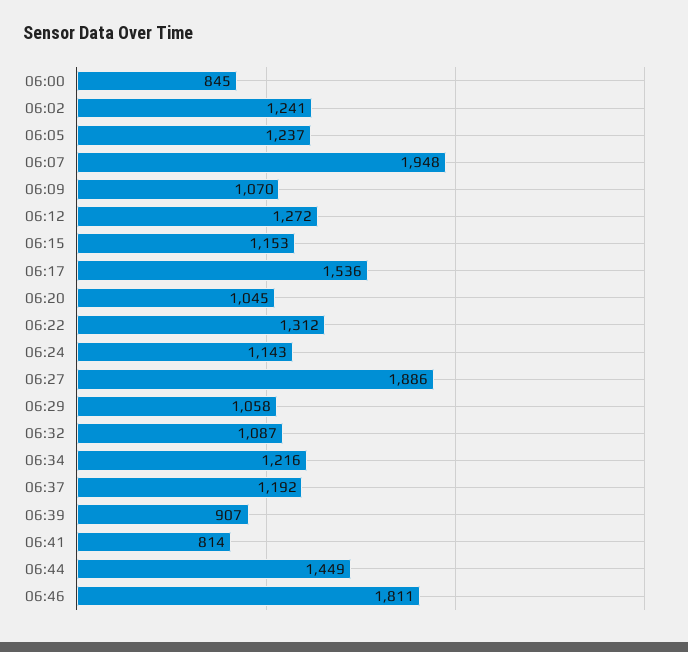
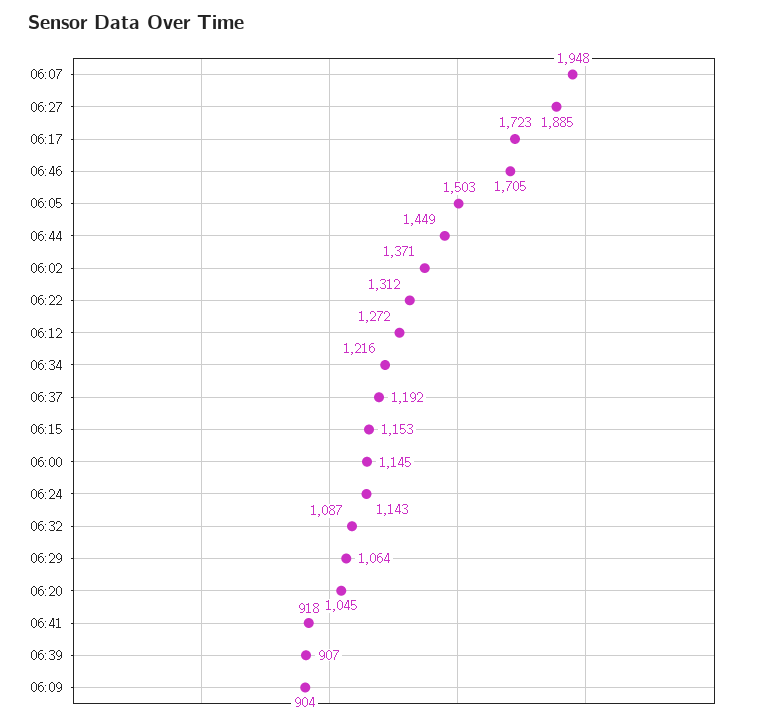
  {
-   "06:00": 845,
+   "06:00": 1145,
-   "06:02": 1241,
+   "06:02": 1371,
-   "06:05": 1237,
+   "06:05": 1503,
    "06:07": 1948,
-   "06:09": 1070,
+   "06:09": 904,
    "06:12": 1272,
    "06:15": 1153,
-   "06:17": 1536,
+   "06:17": 1723,
    "06:20": 1045,
    "06:22": 1312,
    "06:24": 1143,
-   "06:27": 1886,
+   "06:27": 1885,
-   "06:29": 1058,
+   "06:29": 1064,
    "06:32": 1087,
    "06:34": 1216,
    "06:37": 1192,
    "06:39": 907,
-   "06:41": 814,
+   "06:41": 918,
    "06:44": 1449,
-   "06:46": 1811
+   "06:46": 1705
  }

